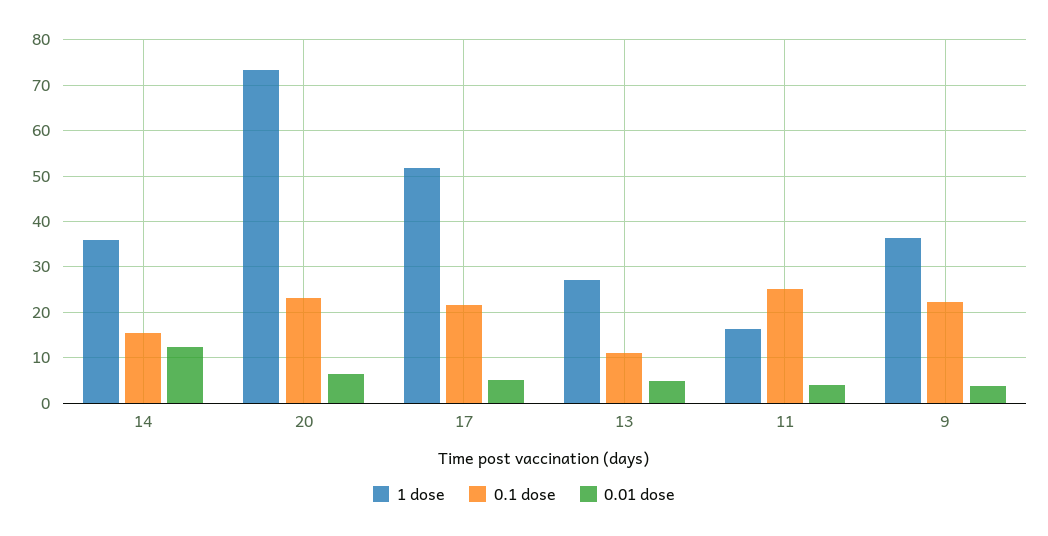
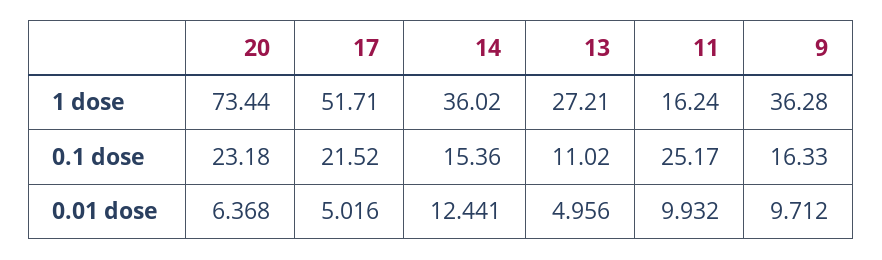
  {
    "1 dose": {
      "14": 36.02,
      "20": 73.44,
      "17": 51.71,
      "13": 27.21,
      "11": 16.24,
      "9": 36.28
    },
    "0.1 dose": {
      "14": 15.36,
      "20": 23.18,
      "17": 21.52,
      "13": 11.02,
      "11": 25.17,
-     "9": 22
+     "9": 16.33
    },
    "0.01 dose": {
      "14": 12.441,
      "20": 6.368,
      "17": 5.016,
      "13": 4.956,
-     "11": 4,
+     "11": 9.932,
-     "9": 4
+     "9": 9.712
    }
  }

